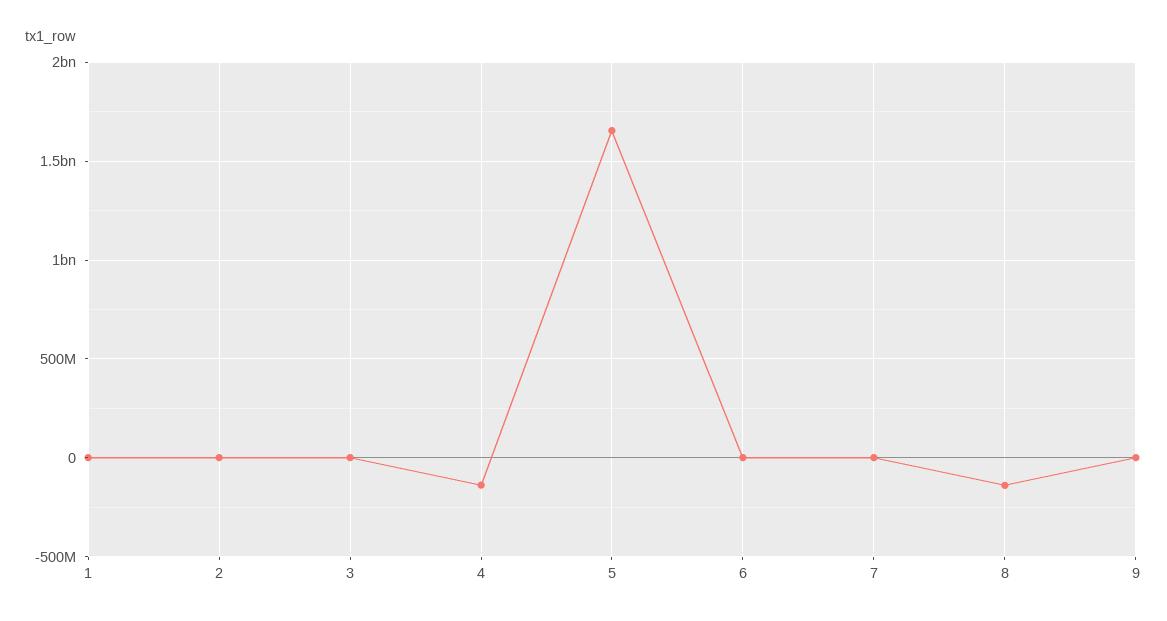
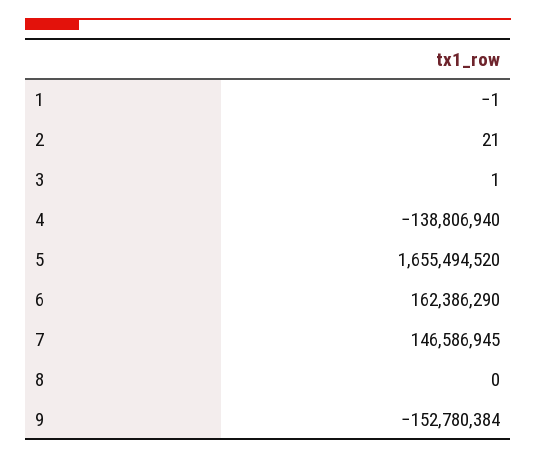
  {
    "1": -1,
    "2": 21,
    "3": 1,
    "4": -138806940,
    "5": 1655494520,
-   "6": 0,
+   "6": 162386290,
-   "7": 0,
+   "7": 146586945,
-   "8": -150000000,
+   "8": 0,
-   "9": 0
+   "9": -152780384
  }

